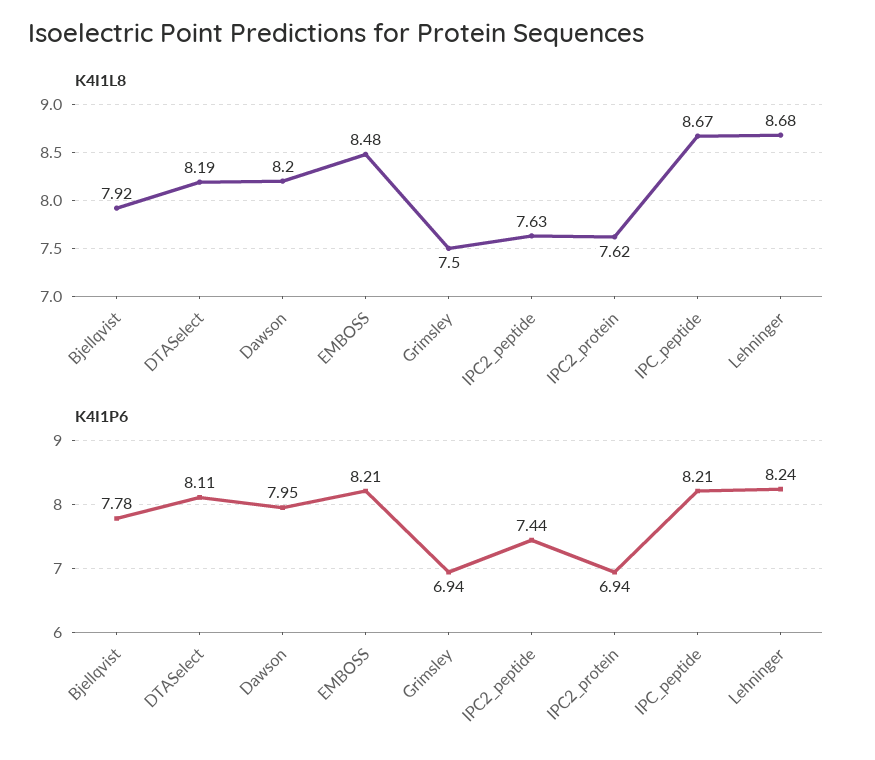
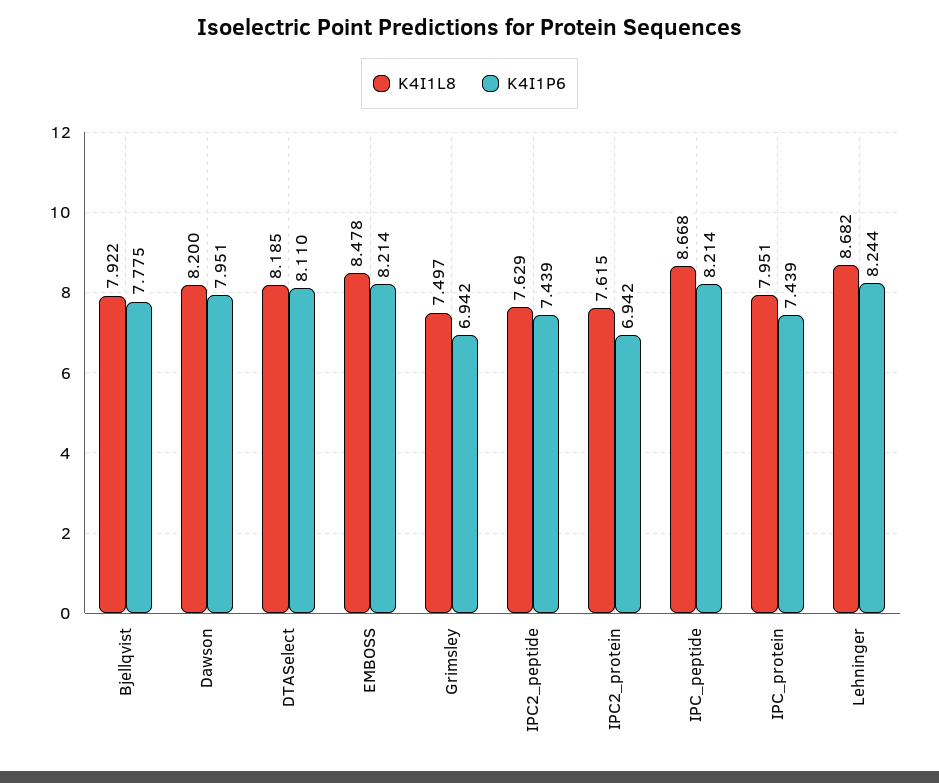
  {
    "K4I1L8": {
      "Bjellqvist": 7.922,
      "DTASelect": 8.185,
      "Dawson": 8.2,
      "EMBOSS": 8.478,
      "Grimsley": 7.497,
      "IPC2_peptide": 7.629,
      "IPC2_protein": 7.615,
      "IPC_peptide": 8.668,
-     "Lehninger": 8.682
+     "Lehninger": 8.682,
+     "IPC_protein": 7.951
    },
    "K4I1P6": {
      "Bjellqvist": 7.775,
      "DTASelect": 8.11,
      "Dawson": 7.951,
      "EMBOSS": 8.214,
      "Grimsley": 6.942,
      "IPC2_peptide": 7.439,
      "IPC2_protein": 6.942,
      "IPC_peptide": 8.214,
-     "Lehninger": 8.244
+     "Lehninger": 8.244,
+     "IPC_protein": 7.439
    }
  }

